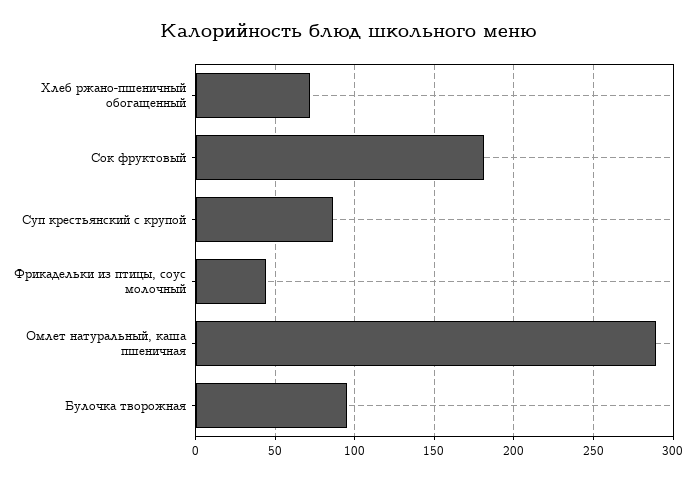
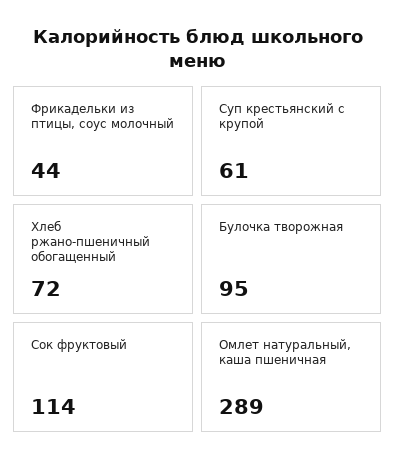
  {
    "Хлеб ржано-пшеничный обогащенный": 72,
-   "Сок фруктовый": 180,
+   "Сок фруктовый": 114,
-   "Суп крестьянский с крупой": 85,
+   "Суп крестьянский с крупой": 61,
    "Фрикадельки из птицы, соус молочный": 44,
    "Омлет натуральный, каша пшеничная": 289,
    "Булочка творожная": 95
  }

